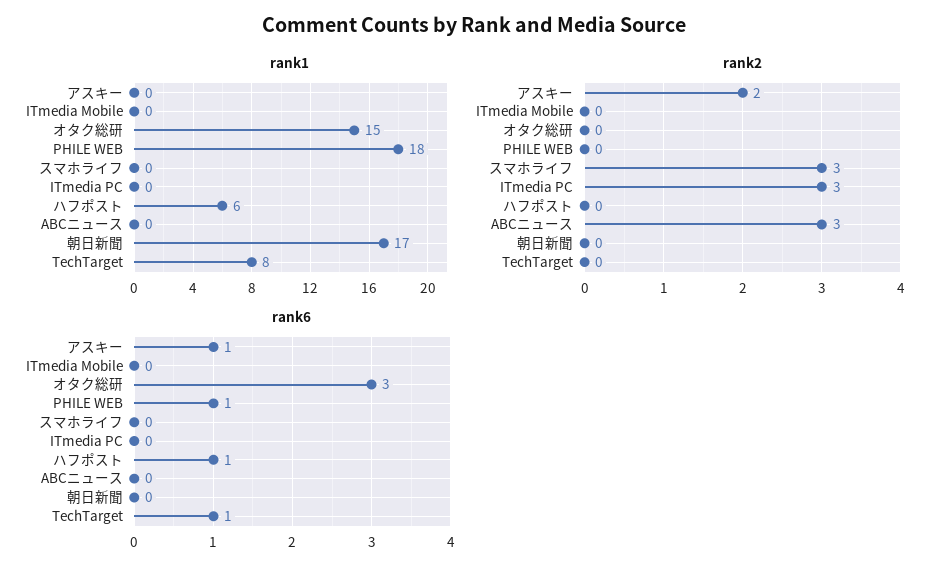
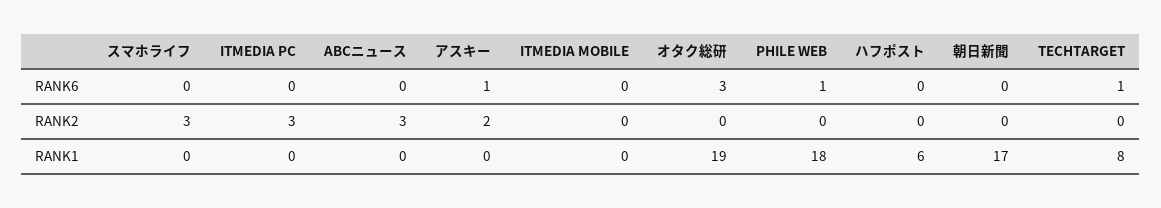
  {
    "rank1": {
      "アスキー": 0,
      "ITmedia Mobile": 0,
-     "オタク総研": 15,
+     "オタク総研": 19,
      "PHILE WEB": 18,
      "スマホライフ": 0,
      "ITmedia PC": 0,
      "ハフポスト": 6,
      "ABCニュース": 0,
      "朝日新聞": 17,
      "TechTarget": 8
    },
    "rank2": {
      "アスキー": 2,
      "ITmedia Mobile": 0,
      "オタク総研": 0,
      "PHILE WEB": 0,
      "スマホライフ": 3,
      "ITmedia PC": 3,
      "ハフポスト": 0,
      "ABCニュース": 3,
      "朝日新聞": 0,
      "TechTarget": 0
    },
    "rank6": {
      "アスキー": 1,
      "ITmedia Mobile": 0,
      "オタク総研": 3,
      "PHILE WEB": 1,
      "スマホライフ": 0,
      "ITmedia PC": 0,
-     "ハフポスト": 1,
+     "ハフポスト": 0,
      "ABCニュース": 0,
      "朝日新聞": 0,
      "TechTarget": 1
    }
  }

